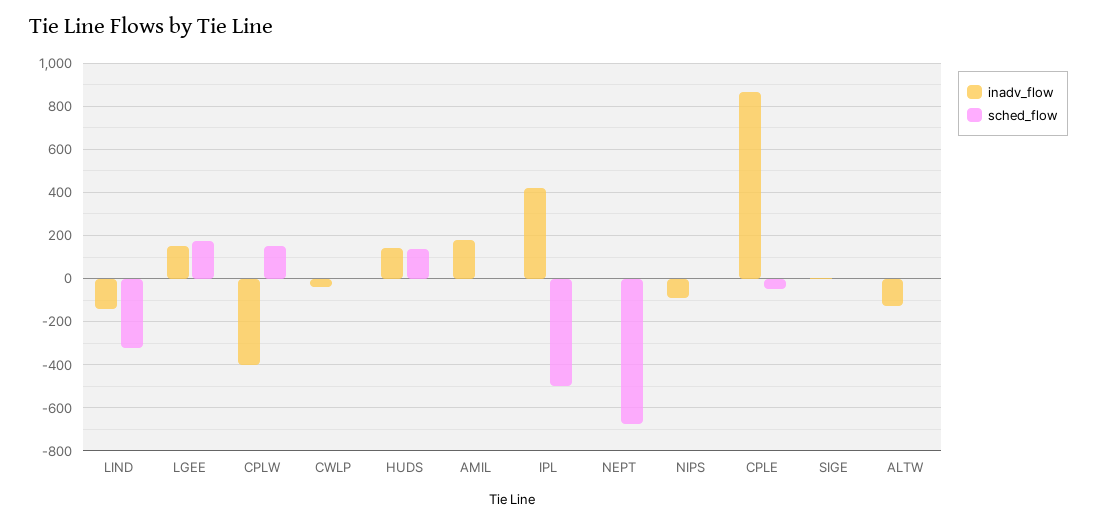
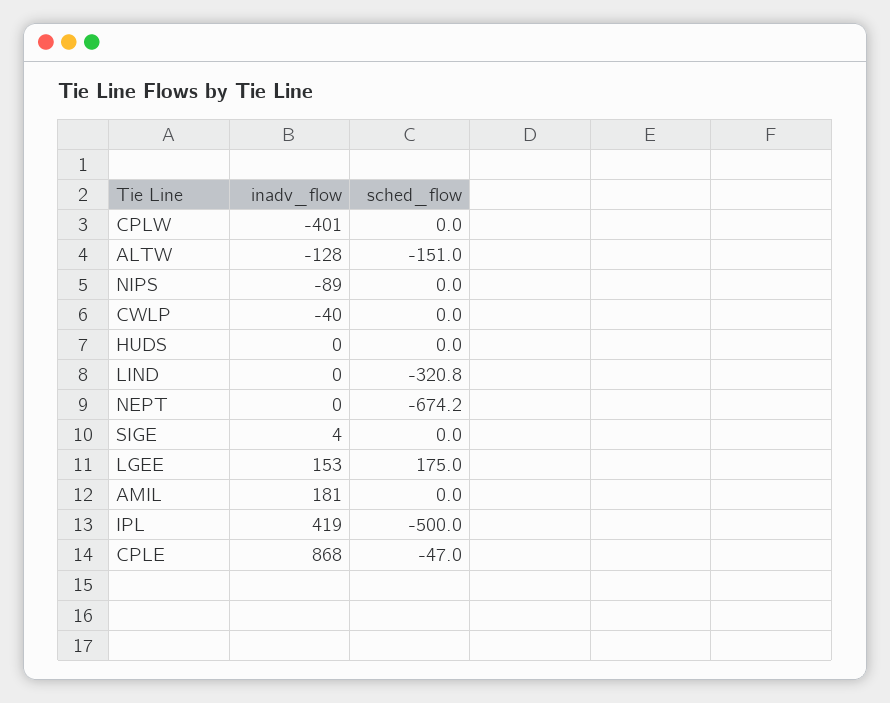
  {
    "inadv_flow": {
-     "LIND": -150,
+     "LIND": 0,
      "LGEE": 153,
      "CPLW": -401,
      "CWLP": -40,
-     "HUDS": 150,
+     "HUDS": 0,
      "AMIL": 181,
      "IPL": 419,
      "NEPT": 0,
      "NIPS": -89,
      "CPLE": 868,
      "SIGE": 4,
      "ALTW": -128
    },
    "sched_flow": {
      "LIND": -320.8,
      "LGEE": 175,
-     "CPLW": 150,
+     "CPLW": 0,
      "CWLP": 0,
-     "HUDS": 150,
+     "HUDS": 0,
      "AMIL": 0,
      "IPL": -500,
      "NEPT": -674.2,
      "NIPS": 0,
      "CPLE": -47,
      "SIGE": 0,
-     "ALTW": 0
+     "ALTW": -151
    }
  }

